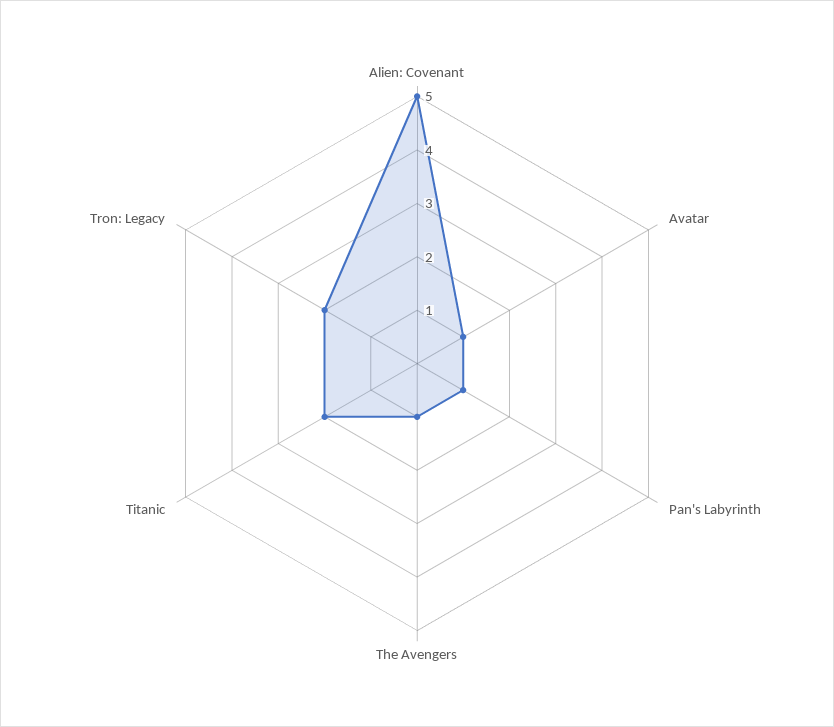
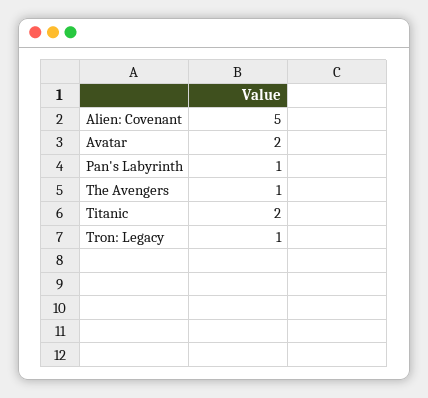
  {
    "Alien: Covenant": 5,
-   "Avatar": 1,
+   "Avatar": 2,
    "Pan's Labyrinth": 1,
    "The Avengers": 1,
    "Titanic": 2,
-   "Tron: Legacy": 2
+   "Tron: Legacy": 1
  }

